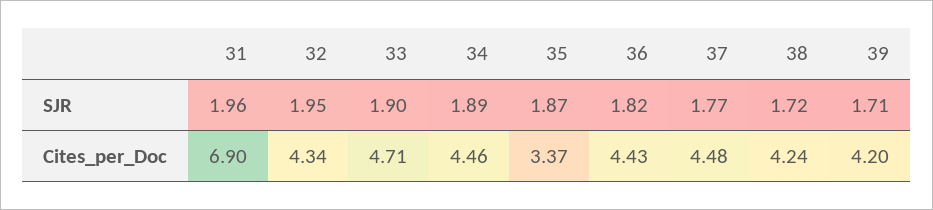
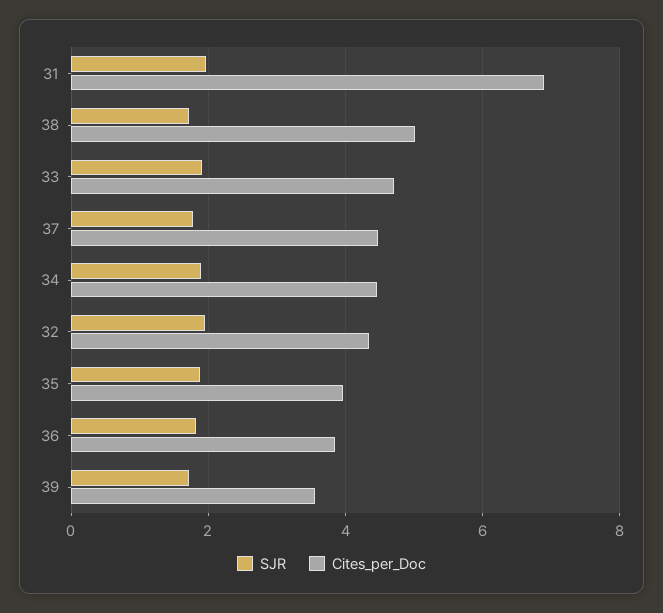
  {
    "SJR": {
      "31": 1.96,
      "32": 1.95,
      "33": 1.9,
      "34": 1.89,
      "35": 1.87,
      "36": 1.82,
      "37": 1.77,
      "38": 1.72,
      "39": 1.71
    },
    "Cites_per_Doc": {
      "31": 6.9,
      "32": 4.34,
      "33": 4.71,
      "34": 4.46,
-     "35": 3.37,
+     "35": 4,
-     "36": 4.43,
+     "36": 3.8,
      "37": 4.48,
-     "38": 4.24,
+     "38": 5,
-     "39": 4.2
+     "39": 3.6
    }
  }

